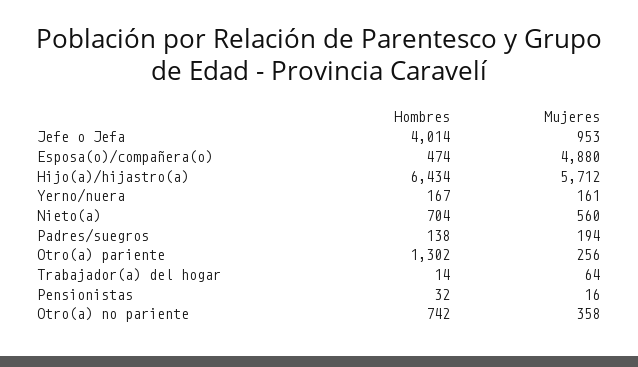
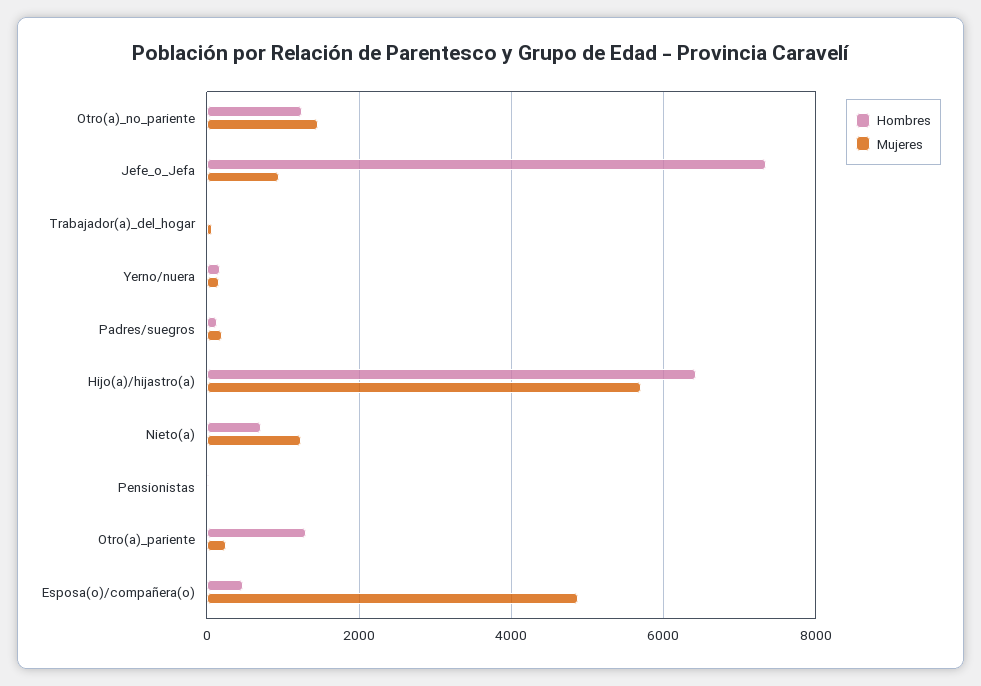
  {
    "Hombres": {
-     "Jefe o Jefa": 4014,
+     "Jefe o Jefa": 7400,
      "Esposa(o)/compañera(o)": 474,
      "Hijo(a)/hijastro(a)": 6434,
      "Yerno/nuera": 167,
      "Nieto(a)": 704,
      "Padres/suegros": 138,
      "Otro(a) pariente": 1302,
      "Trabajador(a) del hogar": 14,
      "Pensionistas": 32,
-     "Otro(a) no pariente": 742
+     "Otro(a) no pariente": 1200
    },
    "Mujeres": {
      "Jefe o Jefa": 953,
      "Esposa(o)/compañera(o)": 4880,
      "Hijo(a)/hijastro(a)": 5712,
      "Yerno/nuera": 161,
-     "Nieto(a)": 560,
+     "Nieto(a)": 1200,
      "Padres/suegros": 194,
      "Otro(a) pariente": 256,
      "Trabajador(a) del hogar": 64,
      "Pensionistas": 16,
-     "Otro(a) no pariente": 358
+     "Otro(a) no pariente": 1400
    }
  }

